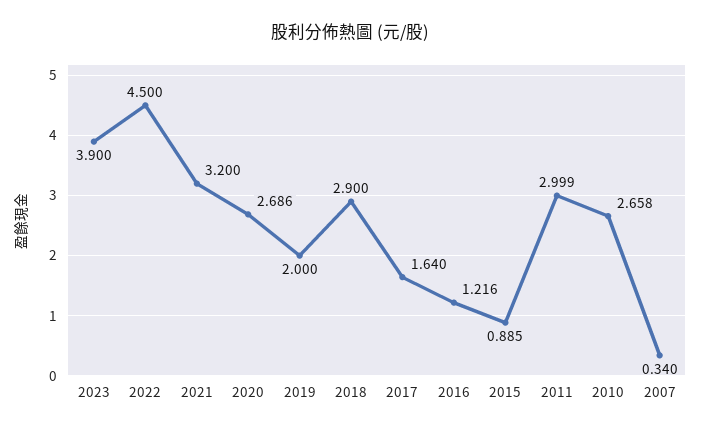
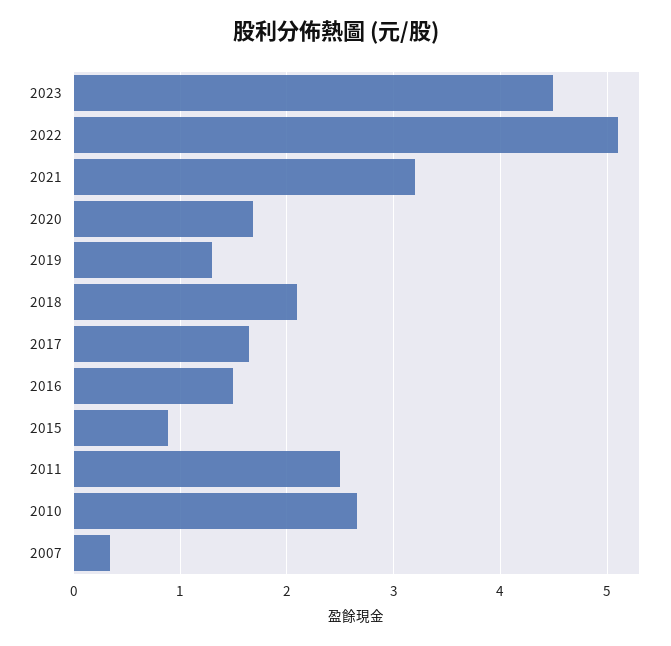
  {
-   "2023": 3.9,
+   "2023": 4.5,
-   "2022": 4.5,
+   "2022": 5.1,
    "2021": 3.2,
-   "2020": 2.686,
+   "2020": 1.7,
-   "2019": 2,
+   "2019": 1.3,
-   "2018": 2.9,
+   "2018": 2.1,
    "2017": 1.64,
-   "2016": 1.216,
+   "2016": 1.5,
    "2015": 0.885,
-   "2011": 2.999,
+   "2011": 2.5,
    "2010": 2.658,
    "2007": 0.34
  }

